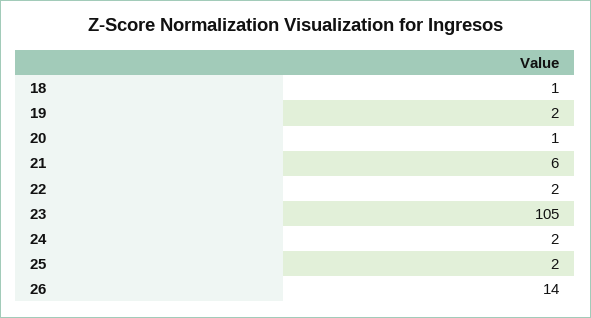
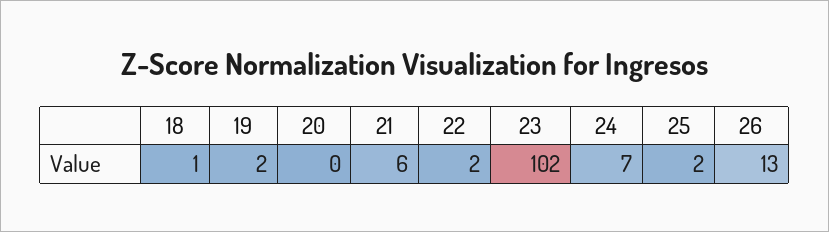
  {
    "18": 1,
    "19": 2,
-   "20": 1,
+   "20": 0,
    "21": 6,
    "22": 2,
-   "23": 105,
+   "23": 102,
-   "24": 2,
+   "24": 7,
    "25": 2,
-   "26": 14
+   "26": 13
  }

